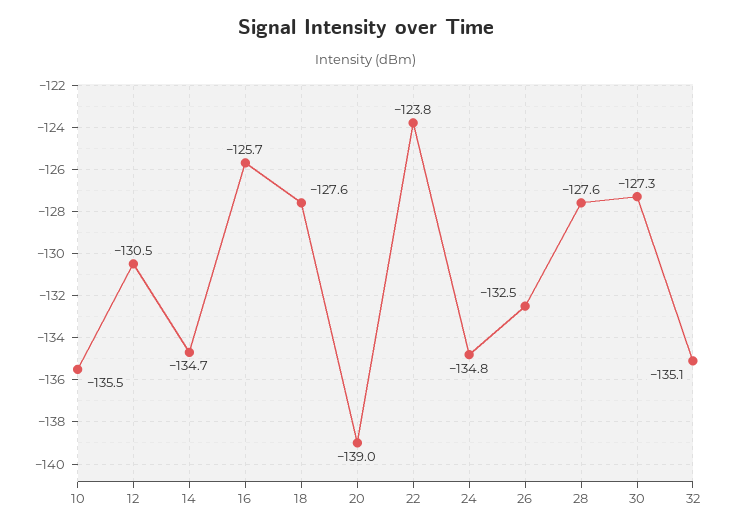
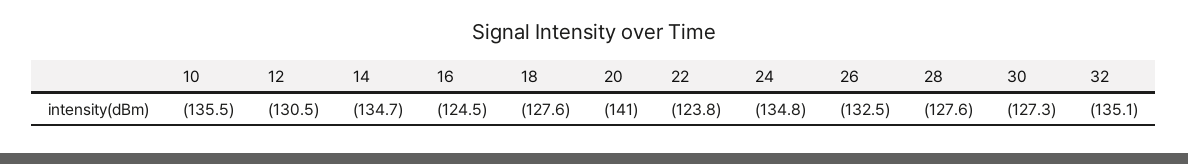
  {
    "10": -135.5,
    "12": -130.5,
    "14": -134.7,
-   "16": -125.7,
+   "16": -124.5,
    "18": -127.6,
-   "20": -139,
+   "20": -141,
    "22": -123.8,
    "24": -134.8,
    "26": -132.5,
    "28": -127.6,
    "30": -127.3,
    "32": -135.1
  }

